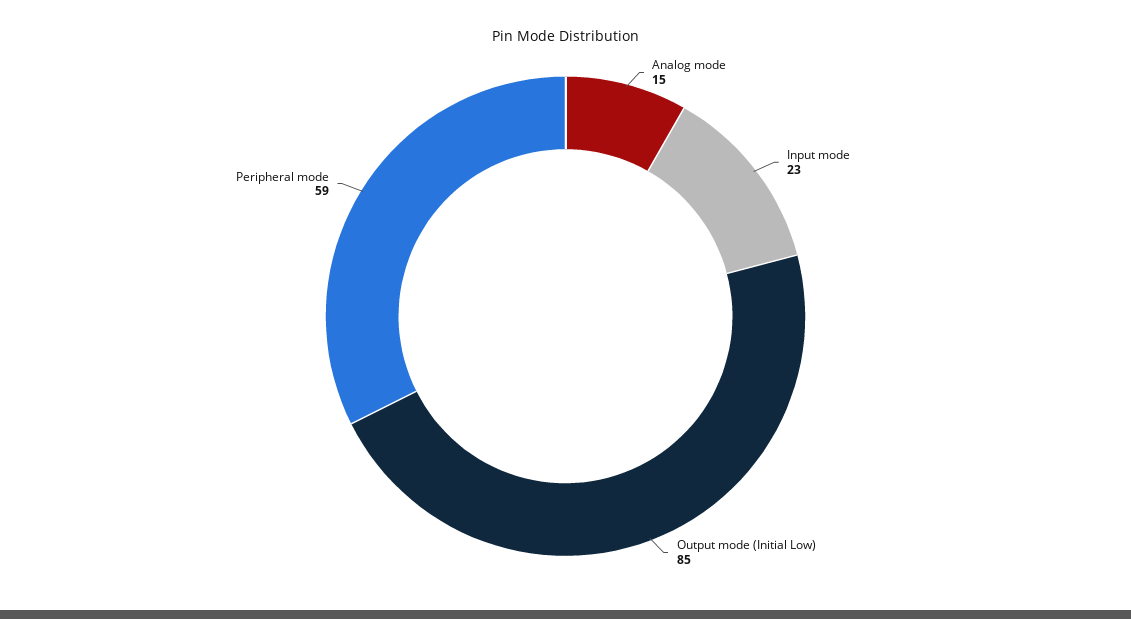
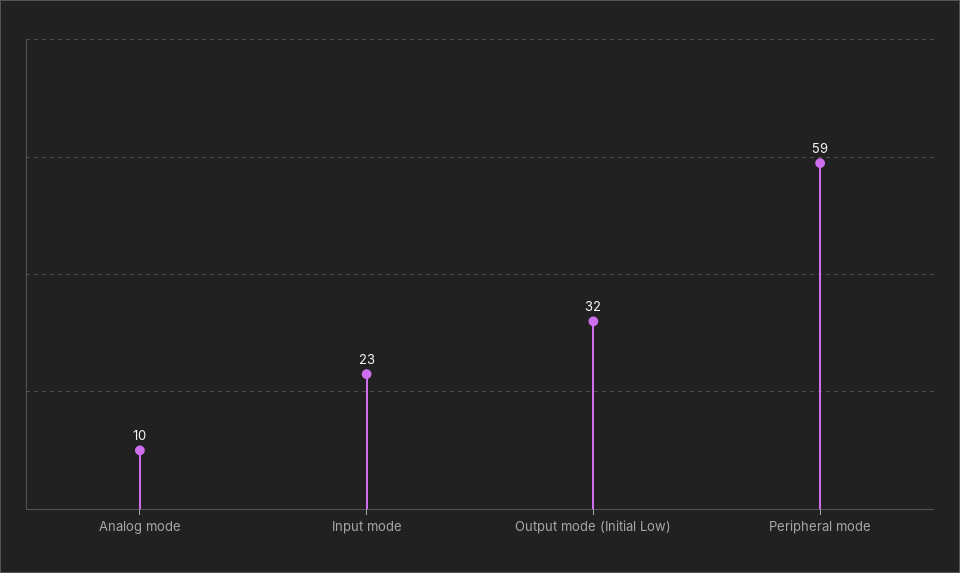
  {
-   "Analog mode": 15,
+   "Analog mode": 10,
    "Input mode": 23,
-   "Output mode (Initial Low)": 85,
+   "Output mode (Initial Low)": 32,
    "Peripheral mode": 59
  }

